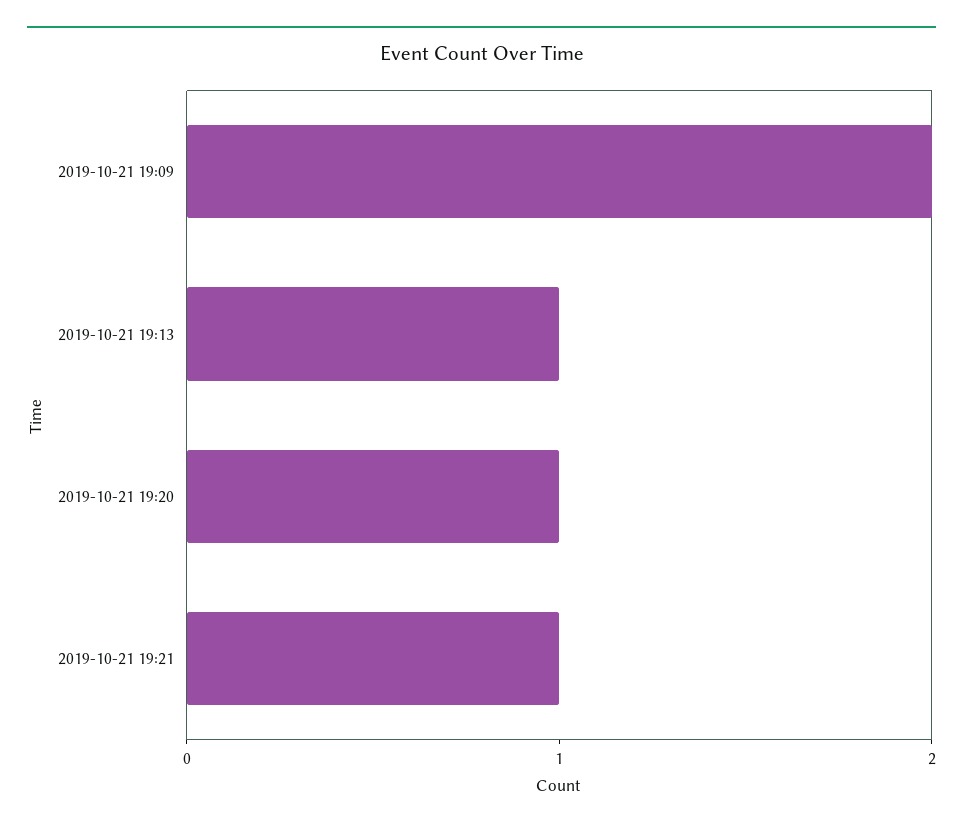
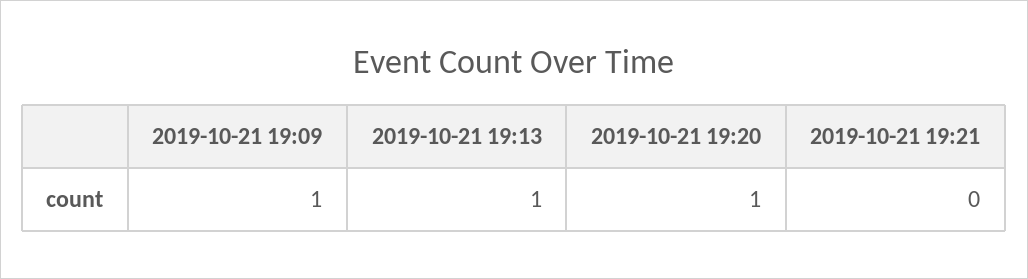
  {
-   "2019-10-21 19:09": 2,
+   "2019-10-21 19:09": 1,
    "2019-10-21 19:13": 1,
    "2019-10-21 19:20": 1,
-   "2019-10-21 19:21": 1
+   "2019-10-21 19:21": 0
  }

